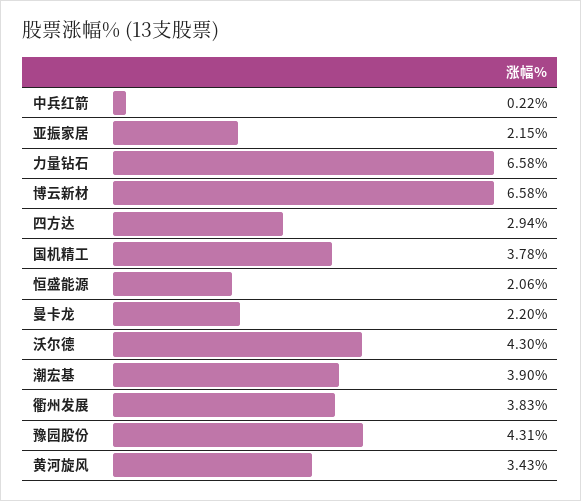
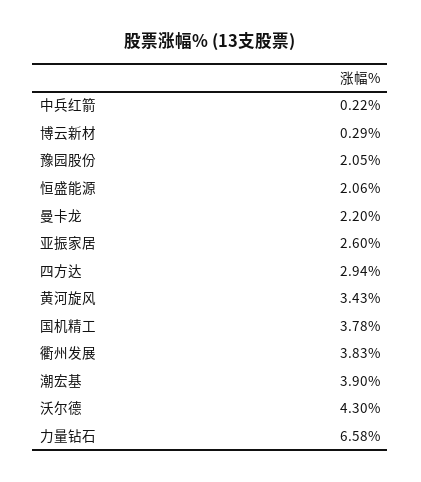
  {
    "中兵红箭": 0.22,
-   "亚振家居": 2.15,
+   "亚振家居": 2.6,
    "力量钻石": 6.58,
-   "博云新材": 6.58,
+   "博云新材": 0.29,
    "四方达": 2.94,
    "国机精工": 3.78,
    "恒盛能源": 2.06,
    "曼卡龙": 2.2,
    "沃尔德": 4.3,
    "潮宏基": 3.9,
    "衢州发展": 3.83,
-   "豫园股份": 4.31,
+   "豫园股份": 2.05,
    "黄河旋风": 3.43
  }

